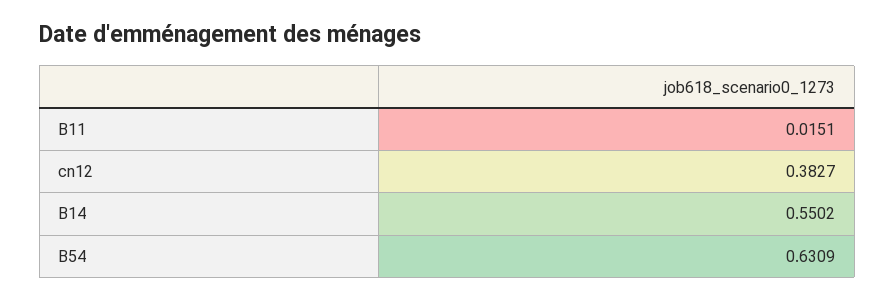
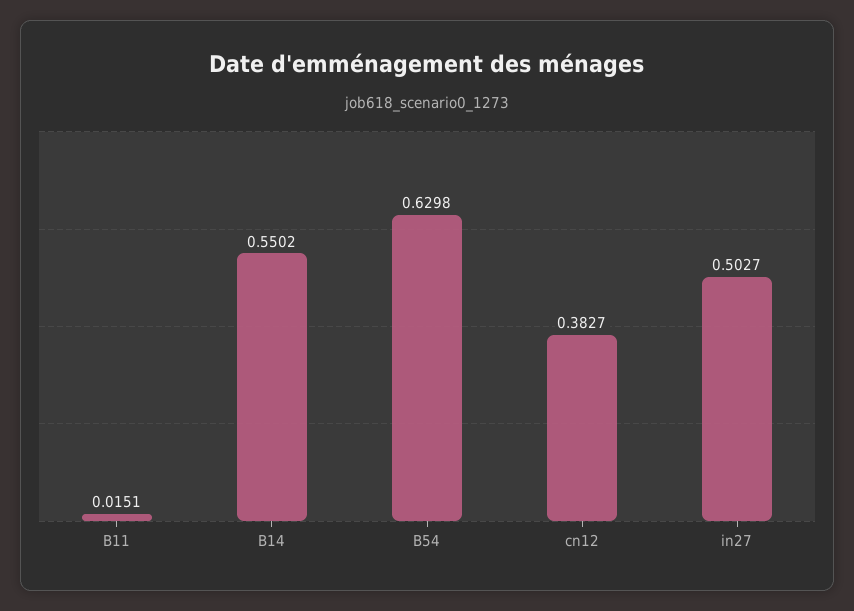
  {
    "B11": 0.0151,
    "cn12": 0.3827,
    "B14": 0.5502,
-   "B54": 0.6309
+   "B54": 0.6298,
+   "in27": 0.5027
  }

